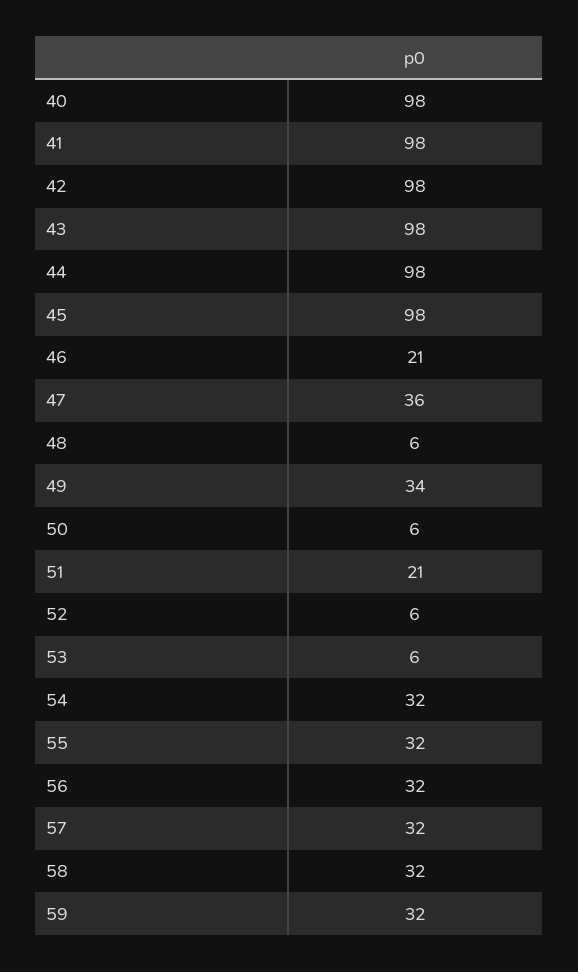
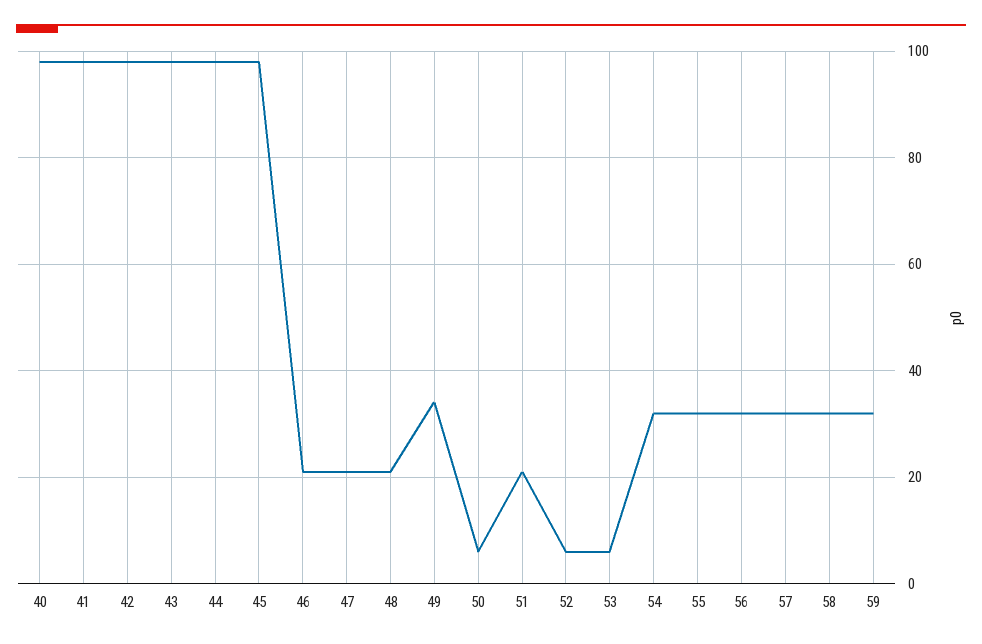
  {
    "40": 98,
    "41": 98,
    "42": 98,
    "43": 98,
    "44": 98,
    "45": 98,
    "46": 21,
-   "47": 36,
+   "47": 20,
-   "48": 6,
+   "48": 20,
    "49": 34,
    "50": 6,
    "51": 21,
    "52": 6,
    "53": 6,
    "54": 32,
    "55": 32,
    "56": 32,
    "57": 32,
    "58": 32,
    "59": 32
  }

